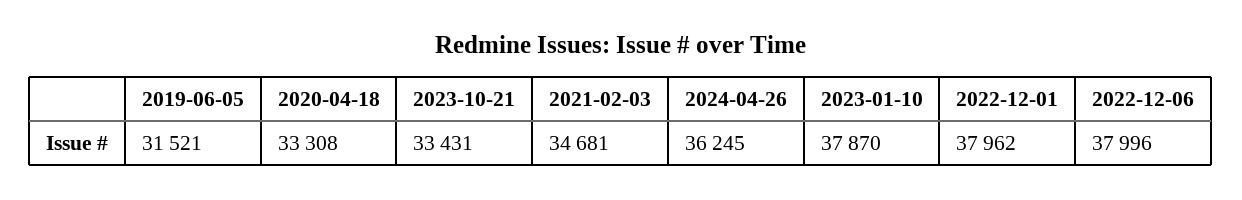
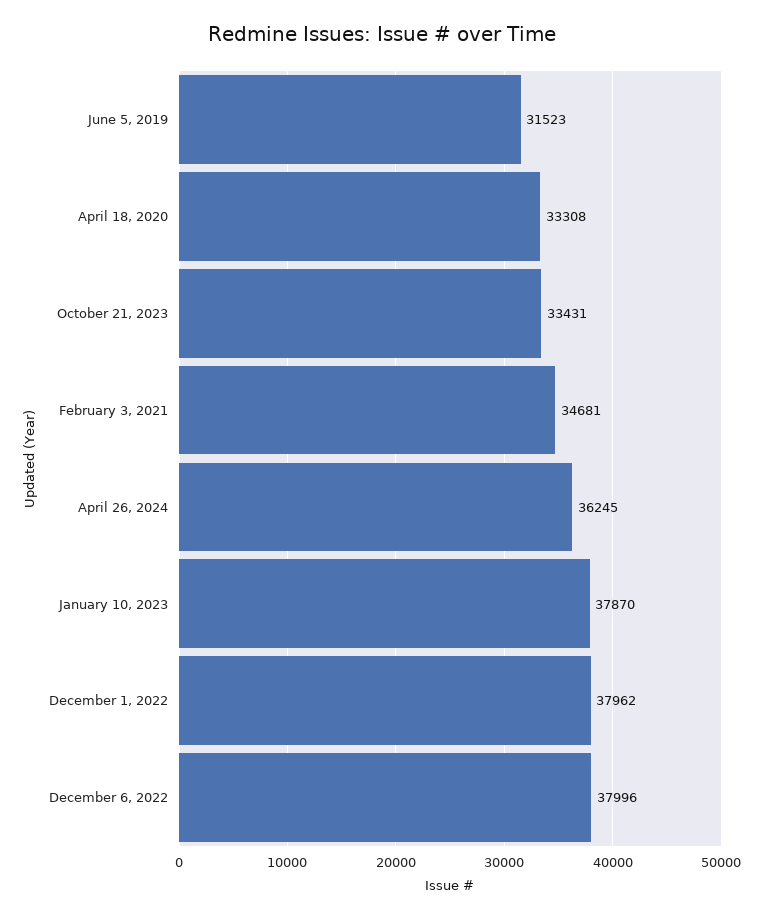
  {
-   "2019-06-05": 31521,
+   "2019-06-05": 31523,
    "2020-04-18": 33308,
    "2023-10-21": 33431,
    "2021-02-03": 34681,
    "2024-04-26": 36245,
    "2023-01-10": 37870,
    "2022-12-01": 37962,
    "2022-12-06": 37996
  }

